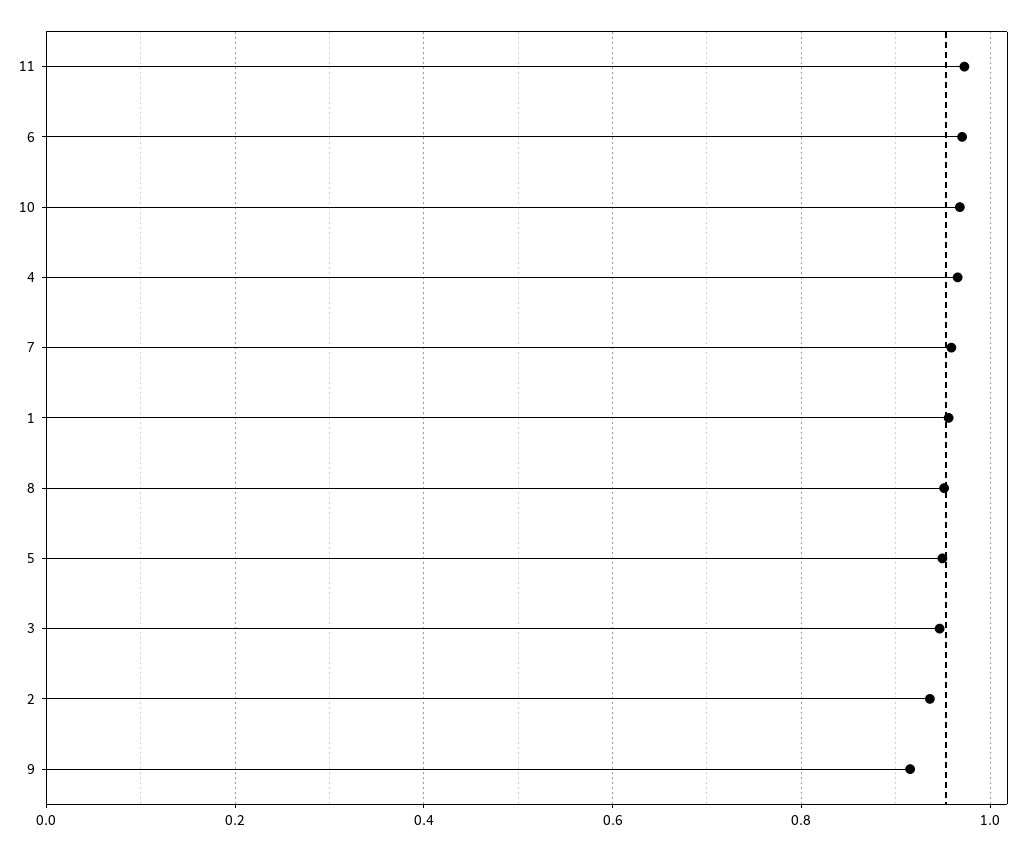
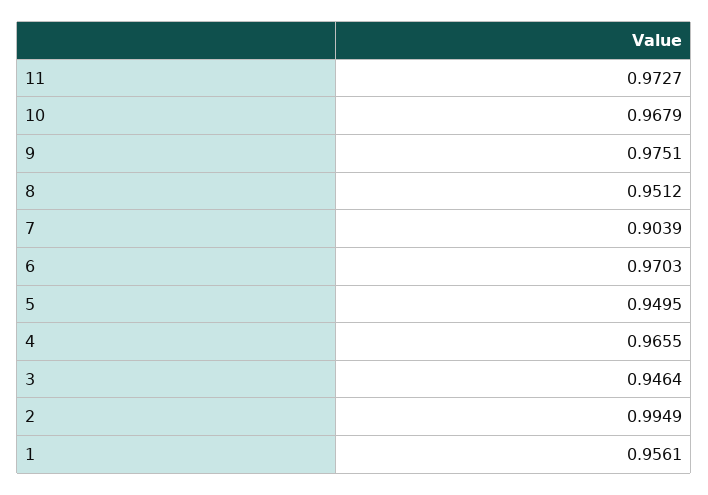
  {
    "11": 0.9727,
    "6": 0.9703,
    "10": 0.9679,
    "4": 0.9655,
-   "7": 0.96,
+   "7": 0.9039,
    "1": 0.9561,
    "8": 0.9512,
    "5": 0.9495,
    "3": 0.9464,
-   "2": 0.94,
+   "2": 0.9949,
-   "9": 0.92
+   "9": 0.9751
  }

